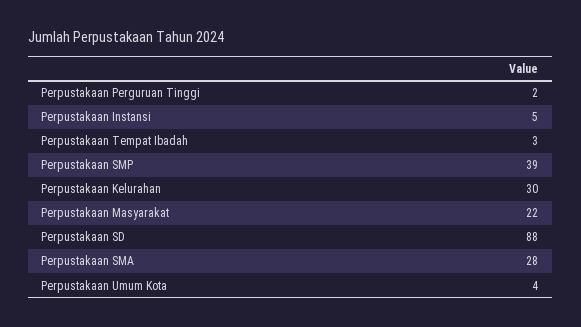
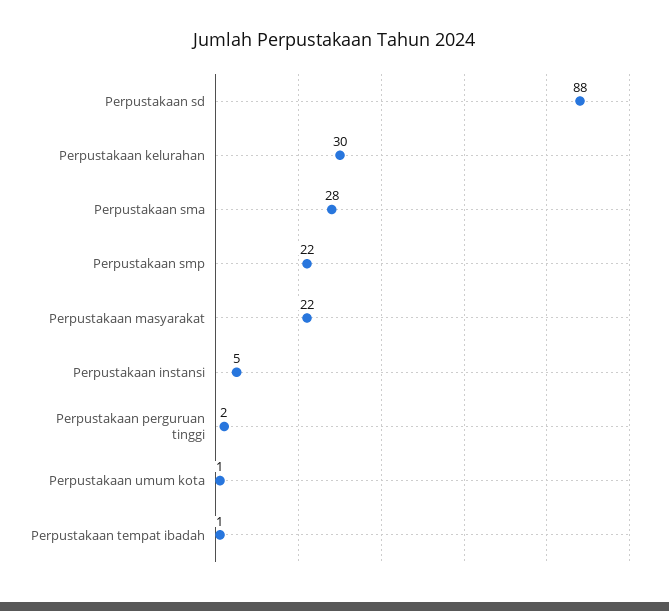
  {
    "Perpustakaan Perguruan Tinggi": 2,
    "Perpustakaan Instansi": 5,
-   "Perpustakaan Tempat Ibadah": 3,
+   "Perpustakaan Tempat Ibadah": 1,
-   "Perpustakaan SMP": 39,
+   "Perpustakaan SMP": 22,
    "Perpustakaan Kelurahan": 30,
    "Perpustakaan Masyarakat": 22,
    "Perpustakaan SD": 88,
    "Perpustakaan SMA": 28,
-   "Perpustakaan Umum Kota": 4
+   "Perpustakaan Umum Kota": 1
  }

